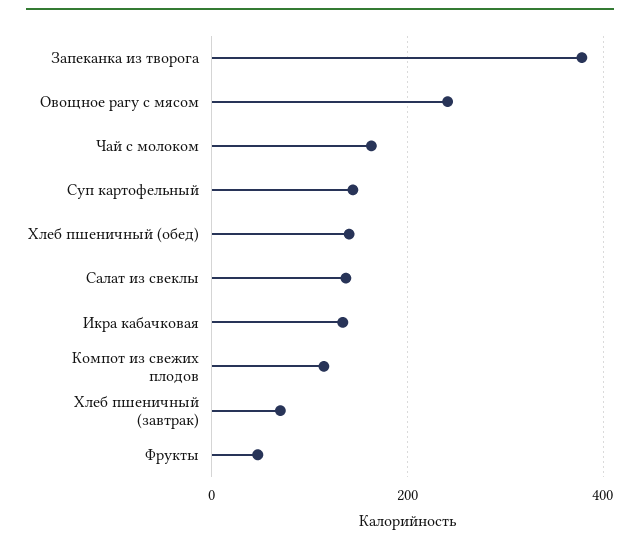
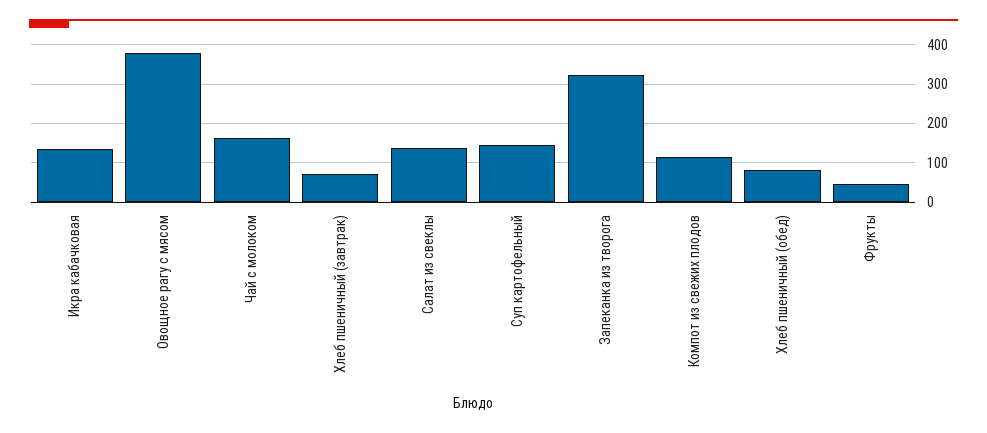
  {
-   "Запеканка из творога": 380,
+   "Запеканка из творога": 320,
-   "Овощное рагу с мясом": 240,
+   "Овощное рагу с мясом": 380,
    "Чай с молоком": 160,
    "Суп картофельный": 140,
-   "Хлеб пшеничный (обед)": 140,
+   "Хлеб пшеничный (обед)": 80,
    "Салат из свеклы": 140,
    "Икра кабачковая": 140,
    "Компот из свежих плодов": 120,
    "Хлеб пшеничный (завтрак)": 80,
    "Фрукты": 40
  }

